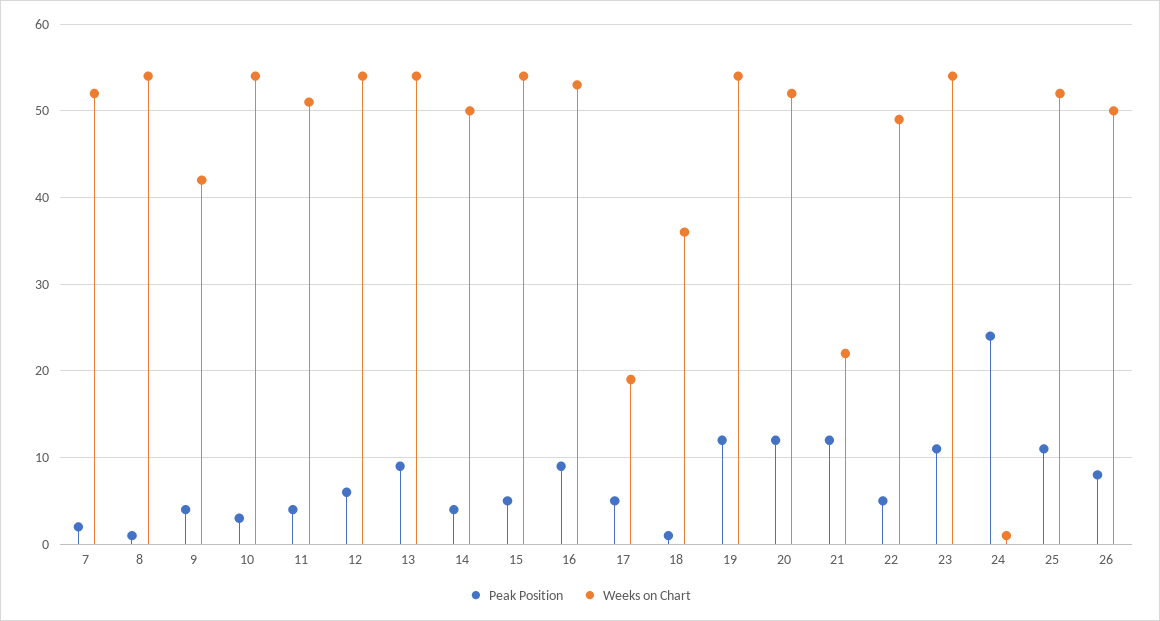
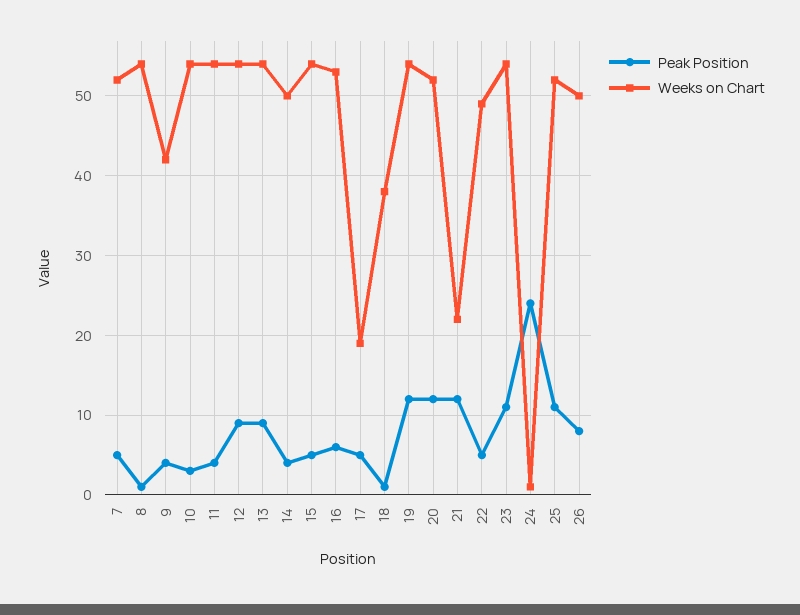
  {
    "Peak Position": {
-     "7": 2,
+     "7": 5,
      "8": 1,
      "9": 4,
      "10": 3,
      "11": 4,
-     "12": 6,
+     "12": 9,
      "13": 9,
      "14": 4,
      "15": 5,
-     "16": 9,
+     "16": 6,
      "17": 5,
      "18": 1,
      "19": 12,
      "20": 12,
      "21": 12,
      "22": 5,
      "23": 11,
      "24": 24,
      "25": 11,
      "26": 8
    },
    "Weeks on Chart": {
      "7": 52,
      "8": 54,
      "9": 42,
      "10": 54,
-     "11": 51,
+     "11": 54,
      "12": 54,
      "13": 54,
      "14": 50,
      "15": 54,
      "16": 53,
      "17": 19,
-     "18": 36,
+     "18": 38,
      "19": 54,
      "20": 52,
      "21": 22,
      "22": 49,
      "23": 54,
      "24": 1,
      "25": 52,
      "26": 50
    }
  }

